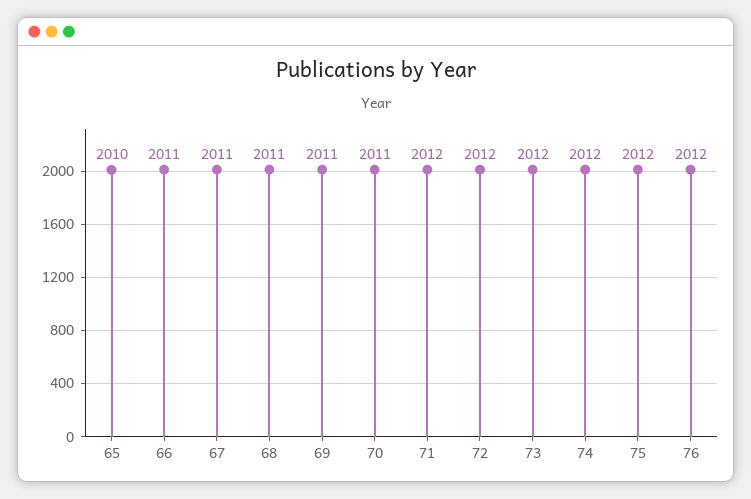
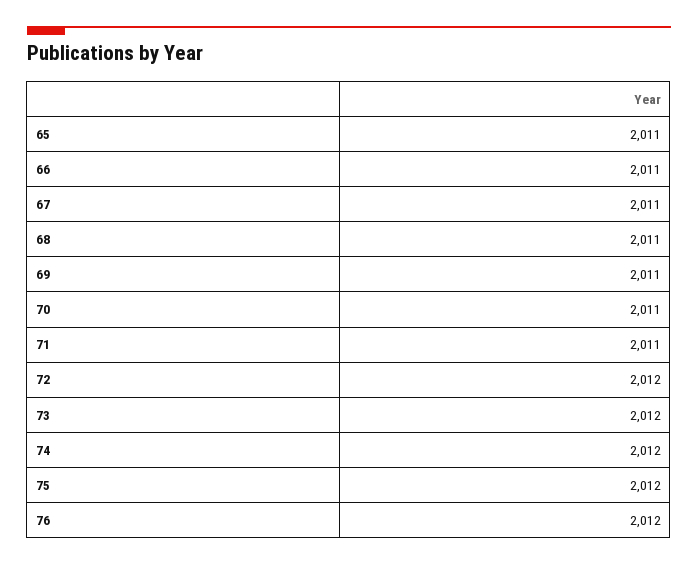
  {
-   "65": 2010,
+   "65": 2011,
    "66": 2011,
    "67": 2011,
    "68": 2011,
    "69": 2011,
    "70": 2011,
-   "71": 2012,
+   "71": 2011,
    "72": 2012,
    "73": 2012,
    "74": 2012,
    "75": 2012,
    "76": 2012
  }

